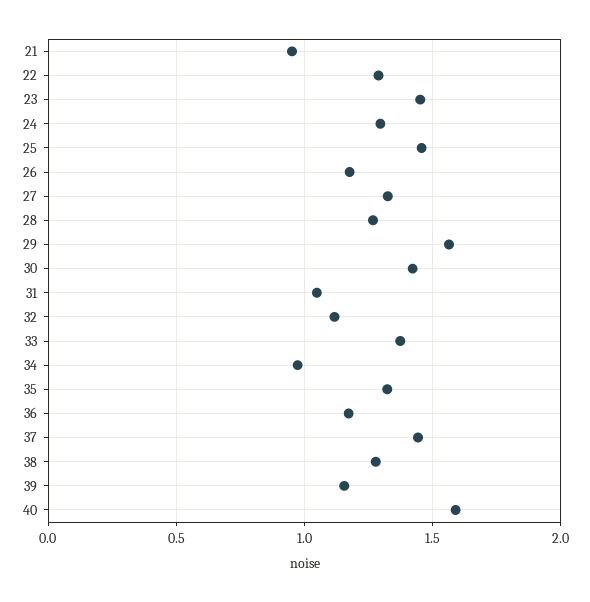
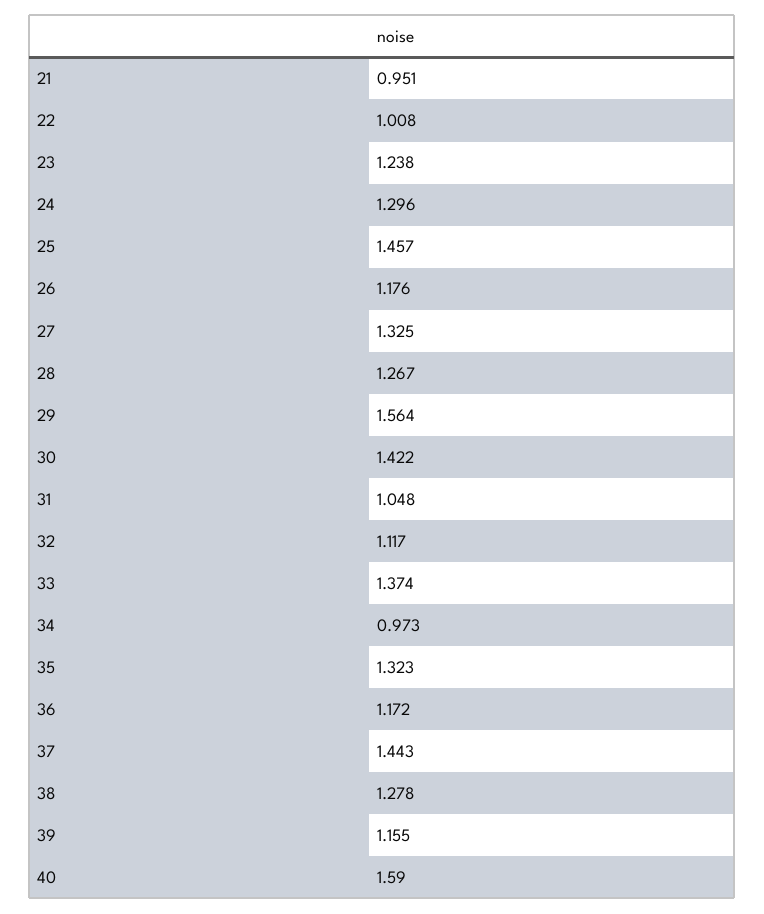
  {
    "21": 0.951,
-   "22": 1.3,
+   "22": 1.008,
-   "23": 1.45,
+   "23": 1.238,
    "24": 1.296,
    "25": 1.457,
    "26": 1.176,
    "27": 1.325,
    "28": 1.267,
    "29": 1.564,
    "30": 1.422,
    "31": 1.048,
    "32": 1.117,
    "33": 1.374,
    "34": 0.973,
    "35": 1.323,
    "36": 1.172,
    "37": 1.443,
    "38": 1.278,
    "39": 1.155,
    "40": 1.59
  }

